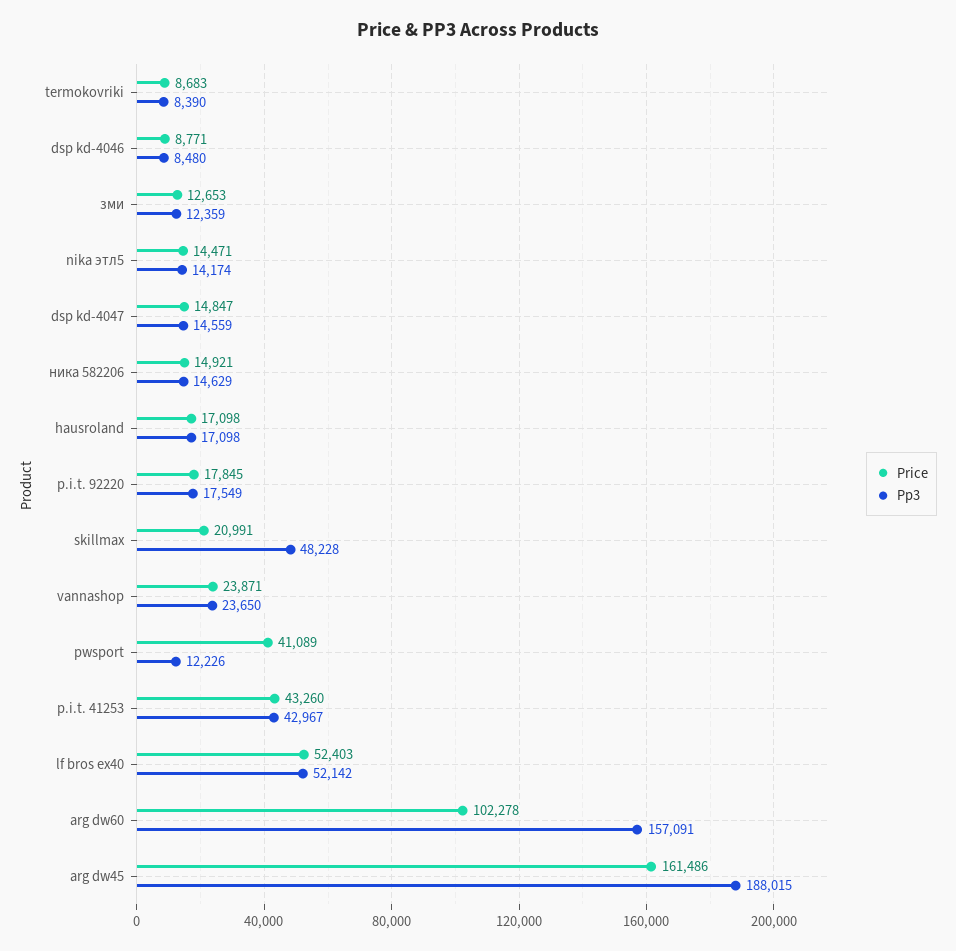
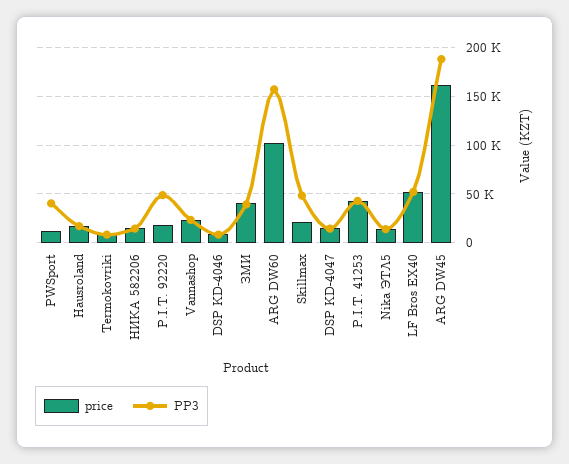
  {
    "Price": {
      "termokovriki": 8683,
      "dsp kd-4046": 8771,
-     "зми": 12653,
+     "зми": 40000,
      "nika этл5": 14471,
      "dsp kd-4047": 14847,
      "ника 582206": 14921,
      "hausroland": 17098,
      "p.i.t. 92220": 17845,
      "skillmax": 20991,
      "vannashop": 23871,
-     "pwsport": 41089,
+     "pwsport": 10000,
      "p.i.t. 41253": 43260,
      "lf bros ex40": 52403,
      "arg dw60": 102278,
      "arg dw45": 161486
    },
    "Pp3": {
      "termokovriki": 8390,
      "dsp kd-4046": 8480,
-     "зми": 12359,
+     "зми": 40000,
      "nika этл5": 14174,
      "dsp kd-4047": 14559,
      "ника 582206": 14629,
      "hausroland": 17098,
-     "p.i.t. 92220": 17549,
+     "p.i.t. 92220": 50000,
      "skillmax": 48228,
      "vannashop": 23650,
-     "pwsport": 12226,
+     "pwsport": 40000,
      "p.i.t. 41253": 42967,
      "lf bros ex40": 52142,
      "arg dw60": 157091,
      "arg dw45": 188015
    }
  }

